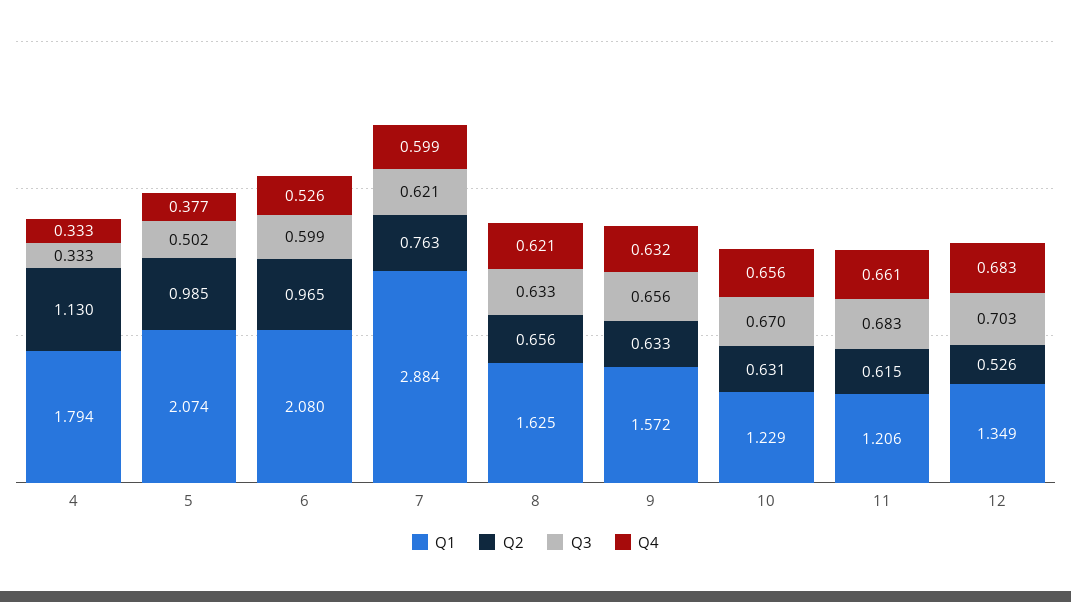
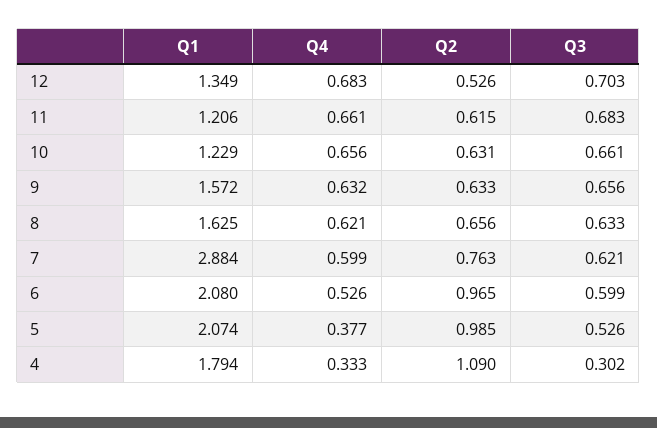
  {
    "Q1": {
      "4": 1.794,
      "5": 2.074,
      "6": 2.08,
      "7": 2.884,
      "8": 1.625,
      "9": 1.572,
      "10": 1.229,
      "11": 1.206,
      "12": 1.349
    },
    "Q2": {
-     "4": 1.13,
+     "4": 1.09,
      "5": 0.985,
      "6": 0.965,
      "7": 0.763,
      "8": 0.656,
      "9": 0.633,
      "10": 0.631,
      "11": 0.615,
      "12": 0.526
    },
    "Q3": {
-     "4": 0.333,
+     "4": 0.302,
-     "5": 0.502,
+     "5": 0.526,
      "6": 0.599,
      "7": 0.621,
      "8": 0.633,
      "9": 0.656,
-     "10": 0.67,
+     "10": 0.661,
      "11": 0.683,
      "12": 0.703
    },
    "Q4": {
      "4": 0.333,
      "5": 0.377,
      "6": 0.526,
      "7": 0.599,
      "8": 0.621,
      "9": 0.632,
      "10": 0.656,
      "11": 0.661,
      "12": 0.683
    }
  }

